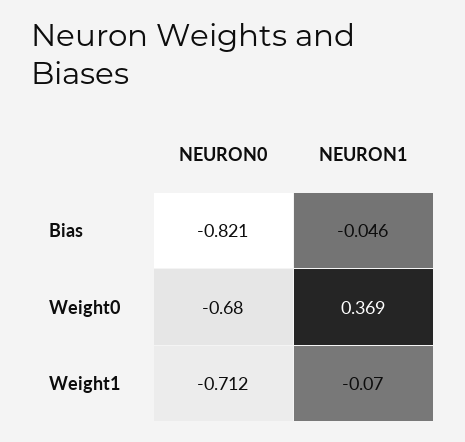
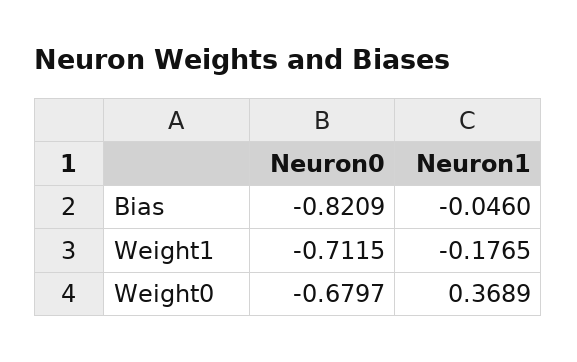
  {
    "NEURON0": {
      "Bias": -0.8209,
      "Weight0": -0.6797,
      "Weight1": -0.7115
    },
    "NEURON1": {
      "Bias": -0.046,
      "Weight0": 0.3689,
-     "Weight1": -0.07
+     "Weight1": -0.1765
    }
  }

